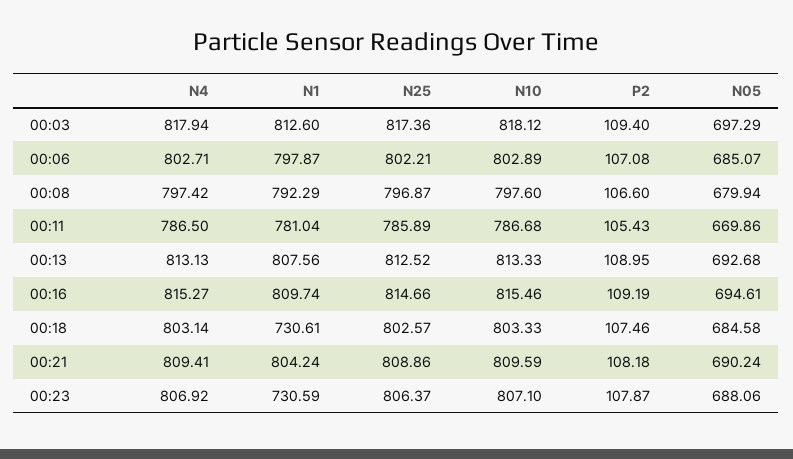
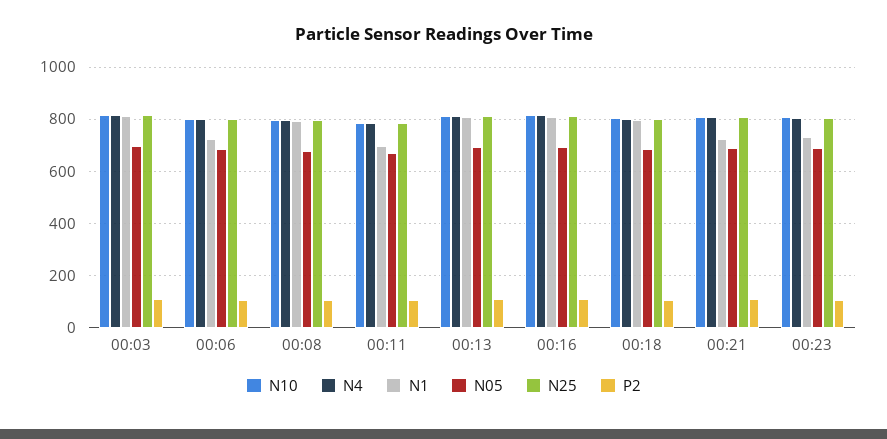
  {
    "N4": {
      "00:03": 817.94,
      "00:06": 802.71,
      "00:08": 797.42,
      "00:11": 786.5,
      "00:13": 813.13,
      "00:16": 815.27,
      "00:18": 803.14,
      "00:21": 809.41,
      "00:23": 806.92
    },
    "N1": {
      "00:03": 812.6,
-     "00:06": 797.87,
+     "00:06": 725,
      "00:08": 792.29,
-     "00:11": 781.04,
+     "00:11": 700,
      "00:13": 807.56,
      "00:16": 809.74,
-     "00:18": 730.61,
+     "00:18": 800,
-     "00:21": 804.24,
+     "00:21": 725,
      "00:23": 730.59
    },
    "N25": {
      "00:03": 817.36,
      "00:06": 802.21,
      "00:08": 796.87,
      "00:11": 785.89,
      "00:13": 812.52,
      "00:16": 814.66,
      "00:18": 802.57,
      "00:21": 808.86,
      "00:23": 806.37
    },
    "N10": {
      "00:03": 818.12,
      "00:06": 802.89,
      "00:08": 797.6,
      "00:11": 786.68,
      "00:13": 813.33,
      "00:16": 815.46,
      "00:18": 803.33,
      "00:21": 809.59,
      "00:23": 807.1
    },
    "P2": {
      "00:03": 109.4,
      "00:06": 107.08,
      "00:08": 106.6,
      "00:11": 105.43,
      "00:13": 108.95,
      "00:16": 109.19,
      "00:18": 107.46,
      "00:21": 108.18,
      "00:23": 107.87
    },
    "N05": {
      "00:03": 697.29,
      "00:06": 685.07,
      "00:08": 679.94,
      "00:11": 669.86,
      "00:13": 692.68,
      "00:16": 694.61,
      "00:18": 684.58,
      "00:21": 690.24,
      "00:23": 688.06
    }
  }

